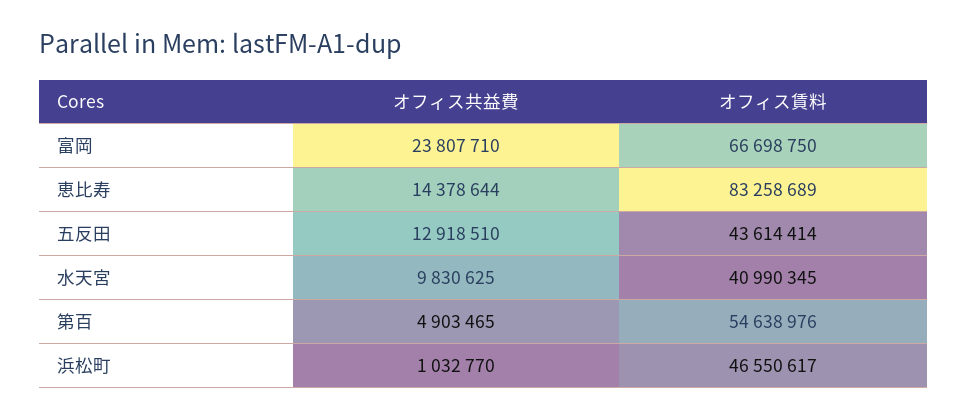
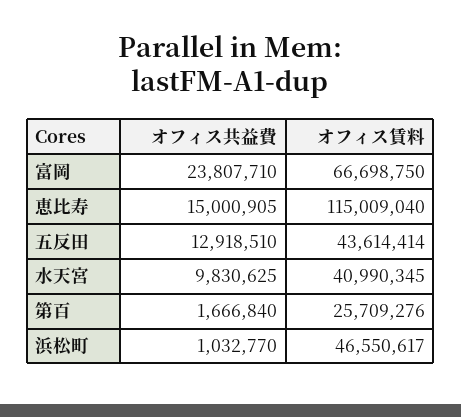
  {
    "オフィス共益費": {
      "富岡": 23807710,
-     "恵比寿": 14378644,
+     "恵比寿": 15000905,
      "五反田": 12918510,
      "水天宮": 9830625,
-     "第百": 4903465,
+     "第百": 1666840,
      "浜松町": 1032770
    },
    "オフィス賃料": {
      "富岡": 66698750,
-     "恵比寿": 83258689,
+     "恵比寿": 115009040,
      "五反田": 43614414,
      "水天宮": 40990345,
-     "第百": 54638976,
+     "第百": 25709276,
      "浜松町": 46550617
    }
  }

